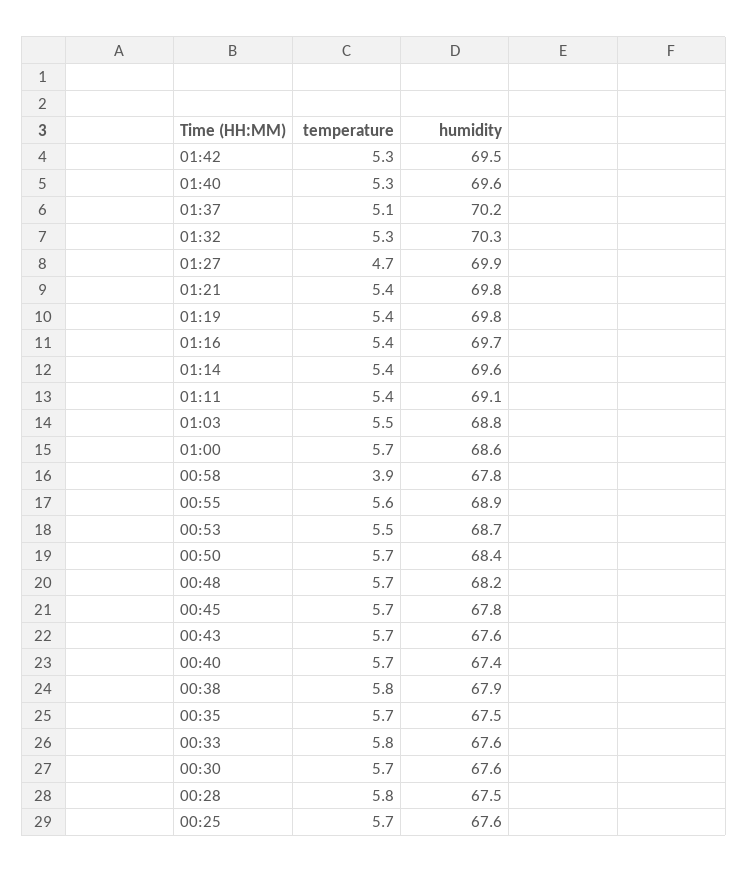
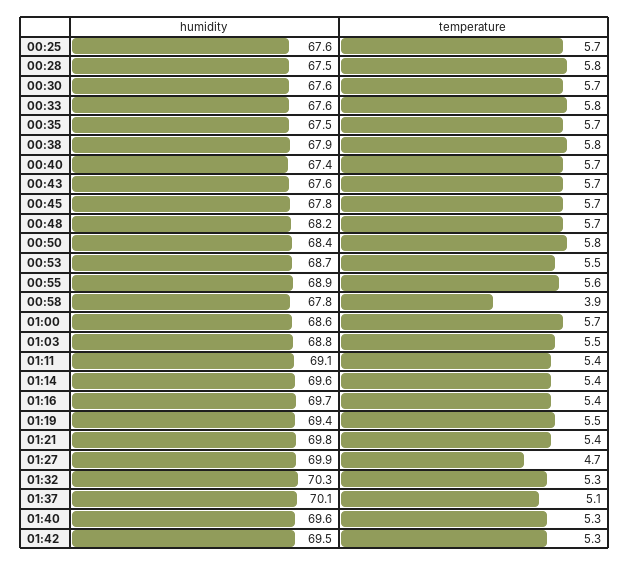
  {
    "temperature": {
      "01:42": 5.3,
      "01:40": 5.3,
      "01:37": 5.1,
      "01:32": 5.3,
      "01:27": 4.7,
      "01:21": 5.4,
-     "01:19": 5.4,
+     "01:19": 5.5,
      "01:16": 5.4,
      "01:14": 5.4,
      "01:11": 5.4,
      "01:03": 5.5,
      "01:00": 5.7,
      "00:58": 3.9,
      "00:55": 5.6,
      "00:53": 5.5,
-     "00:50": 5.7,
+     "00:50": 5.8,
      "00:48": 5.7,
      "00:45": 5.7,
      "00:43": 5.7,
      "00:40": 5.7,
      "00:38": 5.8,
      "00:35": 5.7,
      "00:33": 5.8,
      "00:30": 5.7,
      "00:28": 5.8,
      "00:25": 5.7
    },
    "humidity": {
      "01:42": 69.5,
      "01:40": 69.6,
-     "01:37": 70.2,
+     "01:37": 70.1,
      "01:32": 70.3,
      "01:27": 69.9,
      "01:21": 69.8,
-     "01:19": 69.8,
+     "01:19": 69.4,
      "01:16": 69.7,
      "01:14": 69.6,
      "01:11": 69.1,
      "01:03": 68.8,
      "01:00": 68.6,
      "00:58": 67.8,
      "00:55": 68.9,
      "00:53": 68.7,
      "00:50": 68.4,
      "00:48": 68.2,
      "00:45": 67.8,
      "00:43": 67.6,
      "00:40": 67.4,
      "00:38": 67.9,
      "00:35": 67.5,
      "00:33": 67.6,
      "00:30": 67.6,
      "00:28": 67.5,
      "00:25": 67.6
    }
  }

